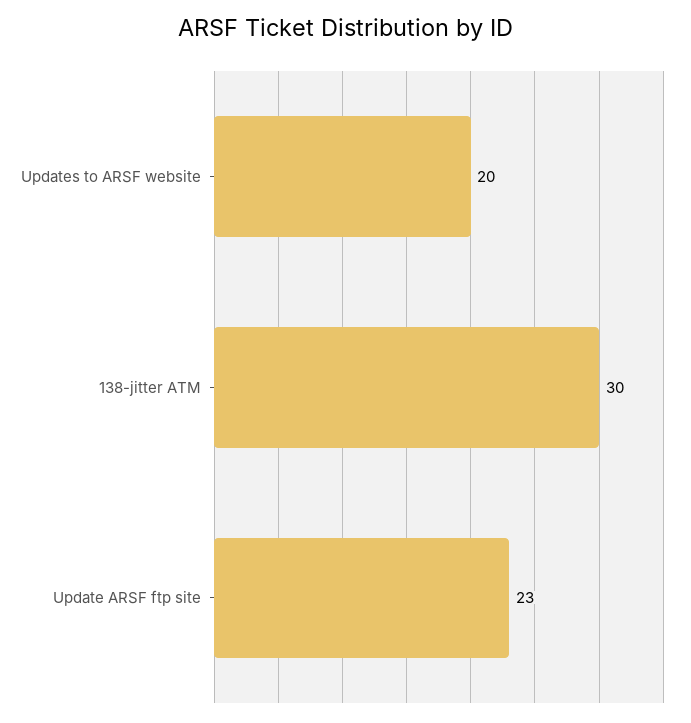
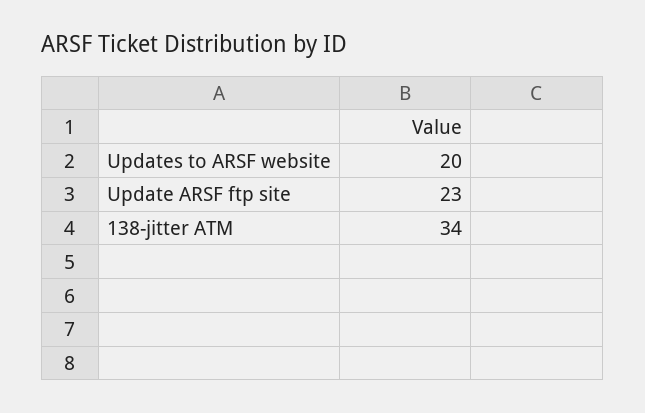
  {
    "Updates to ARSF website": 20,
-   "138-jitter ATM": 30,
+   "138-jitter ATM": 34,
    "Update ARSF ftp site": 23
  }

